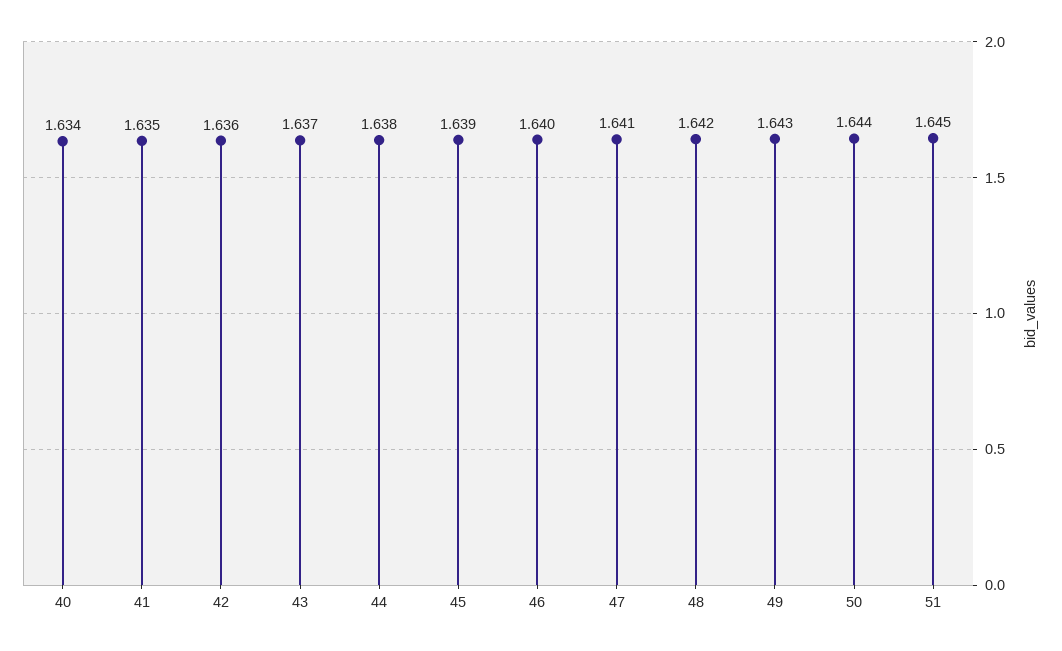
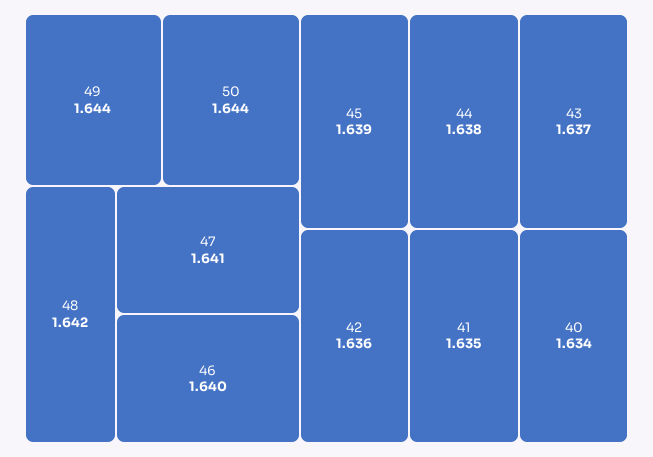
  {
    "40": 1.634,
    "41": 1.635,
    "42": 1.636,
    "43": 1.637,
    "44": 1.638,
    "45": 1.639,
    "46": 1.64,
    "47": 1.641,
    "48": 1.642,
-   "49": 1.643,
+   "49": 1.644,
-   "50": 1.644,
+   "50": 1.644
-   "51": 1.645
  }

